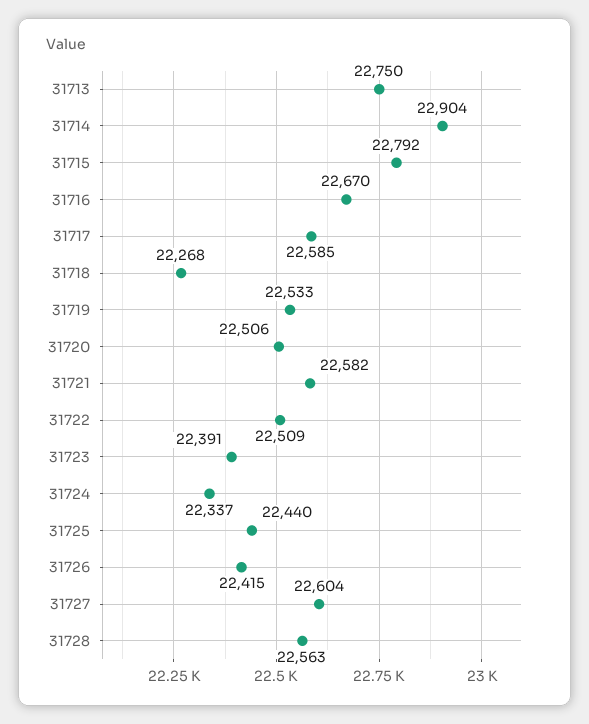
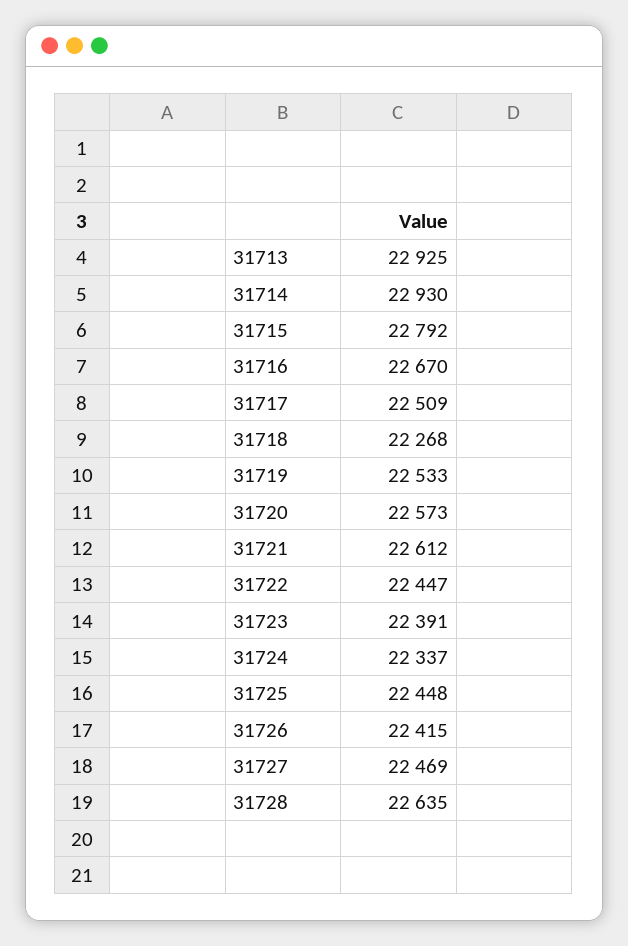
  {
-   "31713": 22750,
+   "31713": 22925,
-   "31714": 22904,
+   "31714": 22930,
    "31715": 22792,
    "31716": 22670,
-   "31717": 22585,
+   "31717": 22509,
    "31718": 22268,
    "31719": 22533,
-   "31720": 22506,
+   "31720": 22573,
-   "31721": 22582,
+   "31721": 22612,
-   "31722": 22509,
+   "31722": 22447,
    "31723": 22391,
    "31724": 22337,
-   "31725": 22440,
+   "31725": 22448,
    "31726": 22415,
-   "31727": 22604,
+   "31727": 22469,
-   "31728": 22563
+   "31728": 22635
  }

